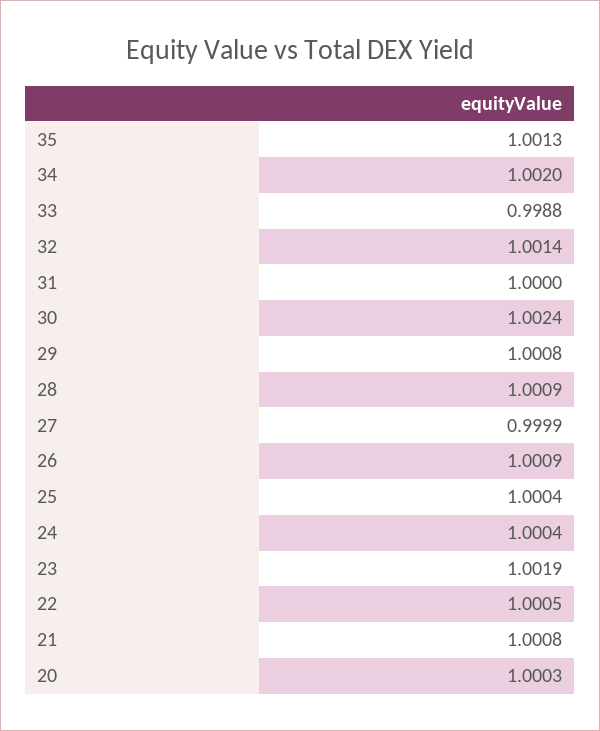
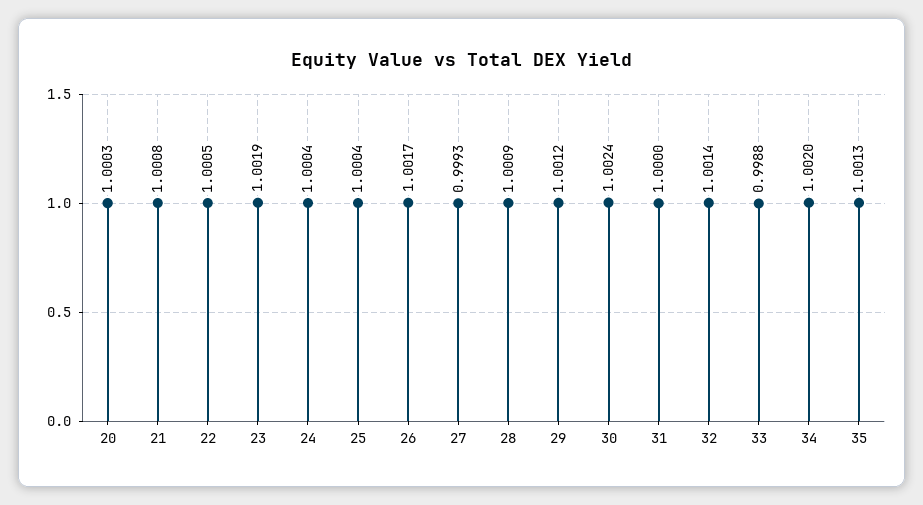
  {
    "35": 1.0013,
    "34": 1.002,
    "33": 0.9988,
    "32": 1.0014,
    "31": 1,
    "30": 1.0024,
-   "29": 1.0008,
+   "29": 1.0012,
    "28": 1.0009,
-   "27": 0.9999,
+   "27": 0.9993,
-   "26": 1.0009,
+   "26": 1.0017,
    "25": 1.0004,
    "24": 1.0004,
    "23": 1.0019,
    "22": 1.0005,
    "21": 1.0008,
    "20": 1.0003
  }

